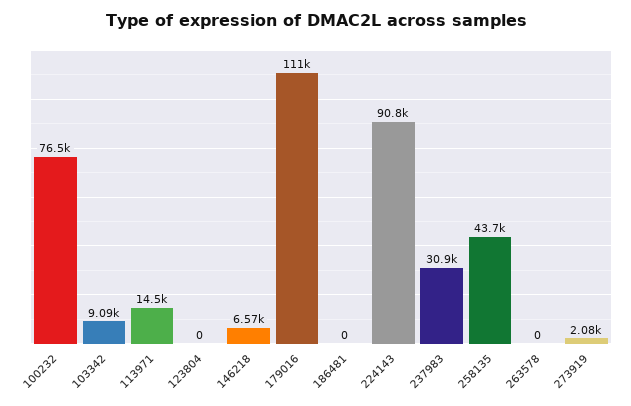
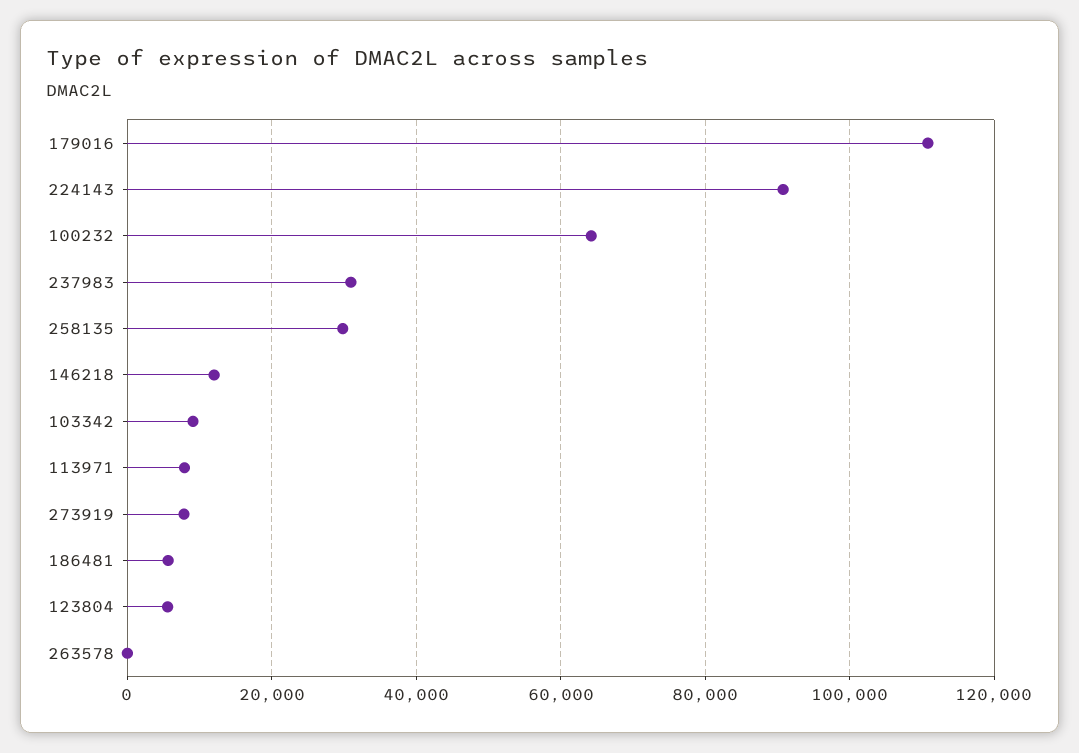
  {
-   "100232": 76500,
+   "100232": 64000,
    "103342": 9090,
-   "113971": 14500,
+   "113971": 8000,
-   "123804": 0,
+   "123804": 6000,
-   "146218": 6570,
+   "146218": 12000,
    "179016": 111000,
-   "186481": 0,
+   "186481": 6000,
    "224143": 90800,
    "237983": 30900,
-   "258135": 43700,
+   "258135": 30000,
    "263578": 0,
-   "273919": 2080
+   "273919": 8000
  }

